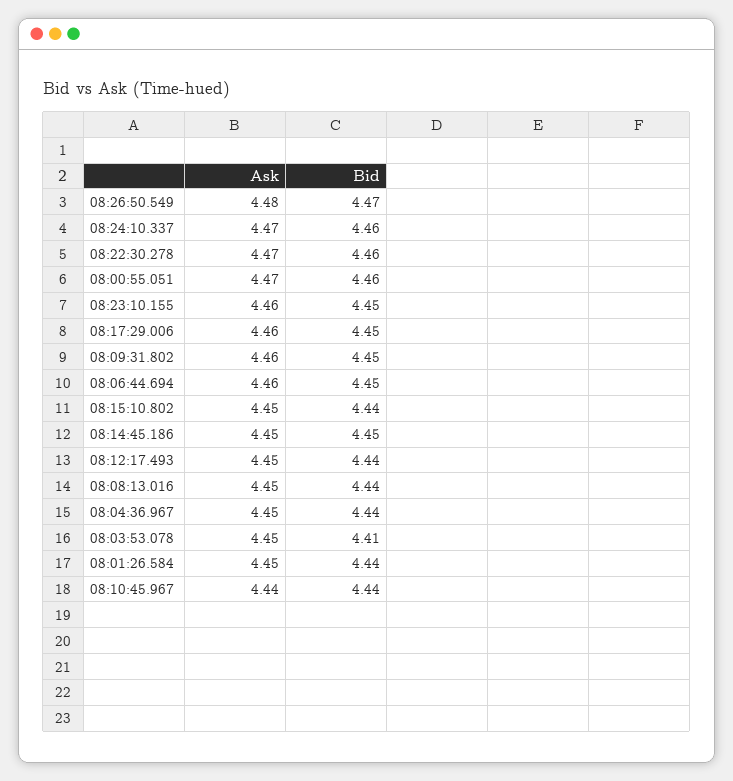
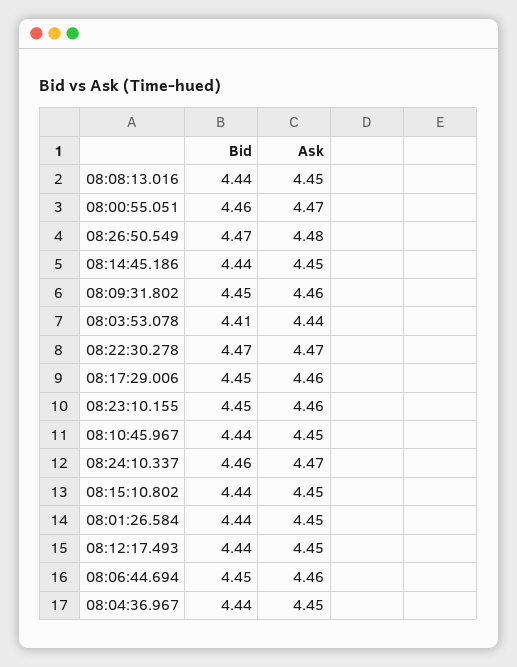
  {
    "Ask": {
      "08:26:50.549": 4.48,
      "08:24:10.337": 4.47,
      "08:22:30.278": 4.47,
      "08:00:55.051": 4.47,
      "08:23:10.155": 4.46,
      "08:17:29.006": 4.46,
      "08:09:31.802": 4.46,
      "08:06:44.694": 4.46,
      "08:15:10.802": 4.45,
      "08:14:45.186": 4.45,
      "08:12:17.493": 4.45,
      "08:08:13.016": 4.45,
      "08:04:36.967": 4.45,
-     "08:03:53.078": 4.45,
+     "08:03:53.078": 4.44,
      "08:01:26.584": 4.45,
-     "08:10:45.967": 4.44
+     "08:10:45.967": 4.45
    },
    "Bid": {
      "08:26:50.549": 4.47,
      "08:24:10.337": 4.46,
-     "08:22:30.278": 4.46,
+     "08:22:30.278": 4.47,
      "08:00:55.051": 4.46,
      "08:23:10.155": 4.45,
      "08:17:29.006": 4.45,
      "08:09:31.802": 4.45,
      "08:06:44.694": 4.45,
      "08:15:10.802": 4.44,
-     "08:14:45.186": 4.45,
+     "08:14:45.186": 4.44,
      "08:12:17.493": 4.44,
      "08:08:13.016": 4.44,
      "08:04:36.967": 4.44,
      "08:03:53.078": 4.41,
      "08:01:26.584": 4.44,
      "08:10:45.967": 4.44
    }
  }

